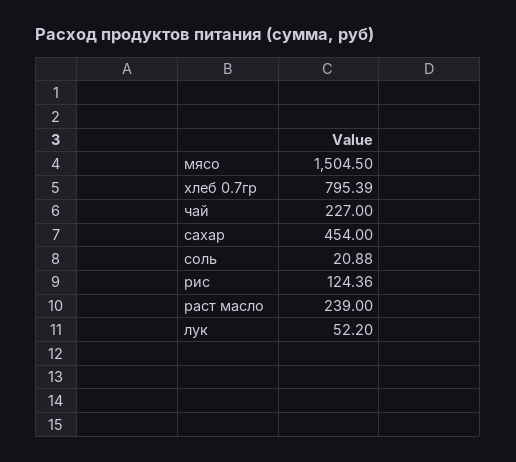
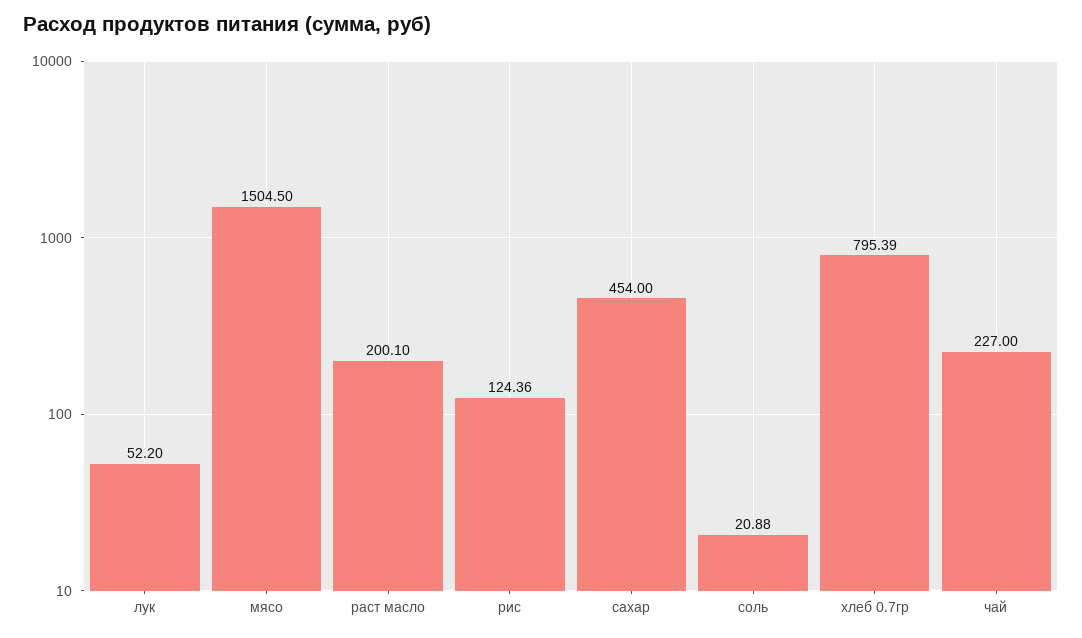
  {
    "мясо": 1504.5,
    "хлеб 0.7гр": 795.39,
    "чай": 227,
    "сахар": 454,
    "соль": 20.88,
    "рис": 124.36,
-   "раст масло": 239,
+   "раст масло": 200.1,
    "лук": 52.2
  }

